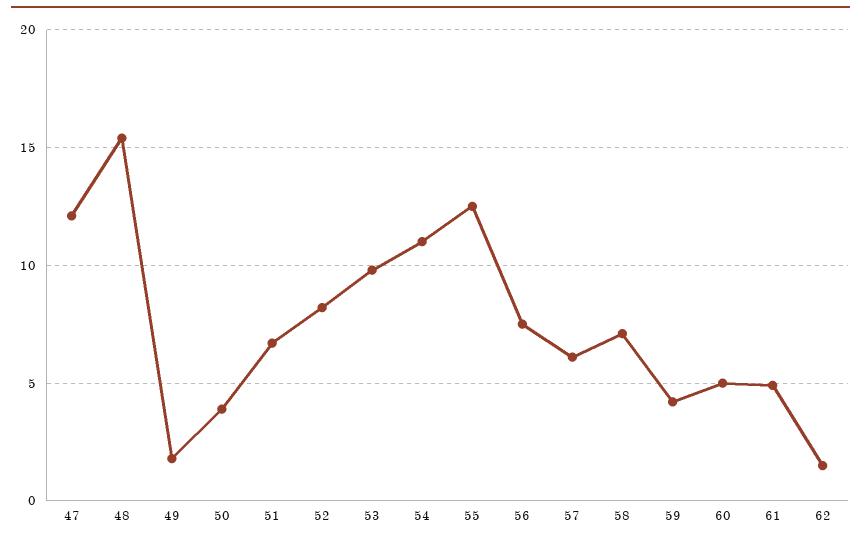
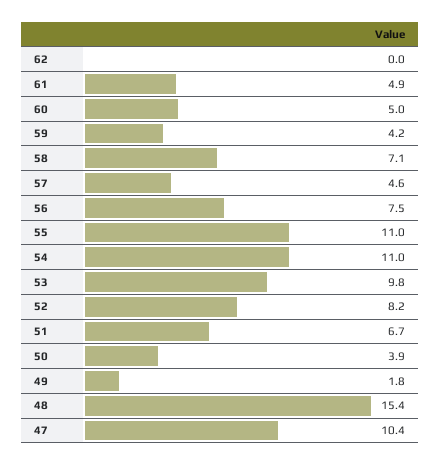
  {
-   "47": 12,
+   "47": 10.4,
    "48": 15.4,
    "49": 1.8,
    "50": 3.9,
    "51": 6.7,
    "52": 8.2,
    "53": 9.8,
    "54": 11,
-   "55": 12.5,
+   "55": 11,
    "56": 7.5,
-   "57": 6,
+   "57": 4.6,
    "58": 7.1,
    "59": 4.2,
    "60": 5,
    "61": 4.9,
-   "62": 1.5
+   "62": 0
  }

